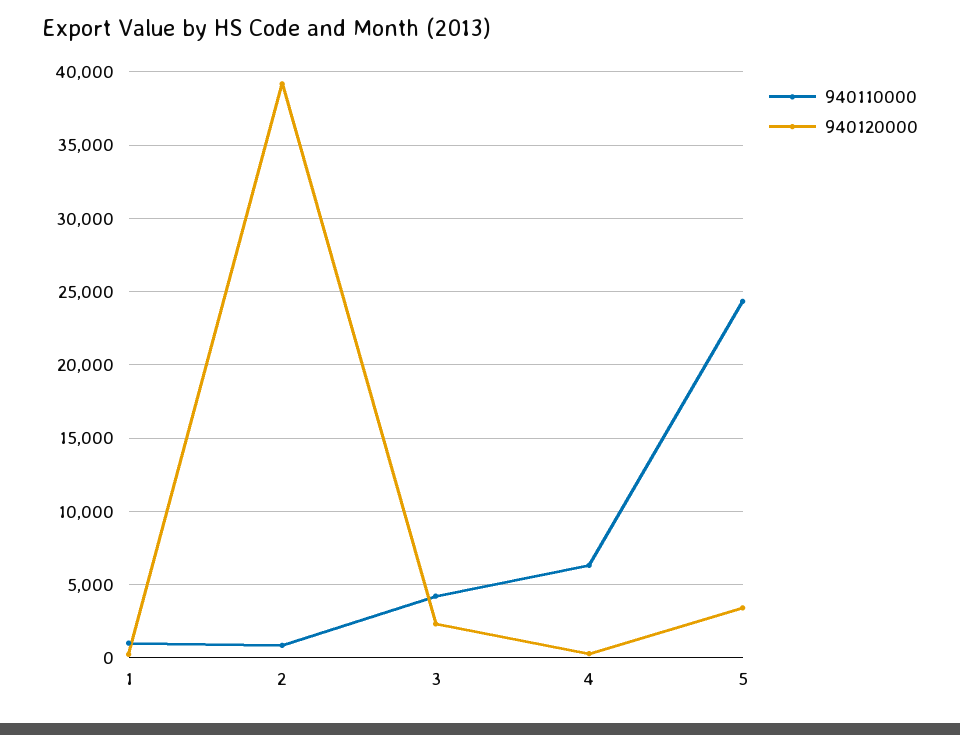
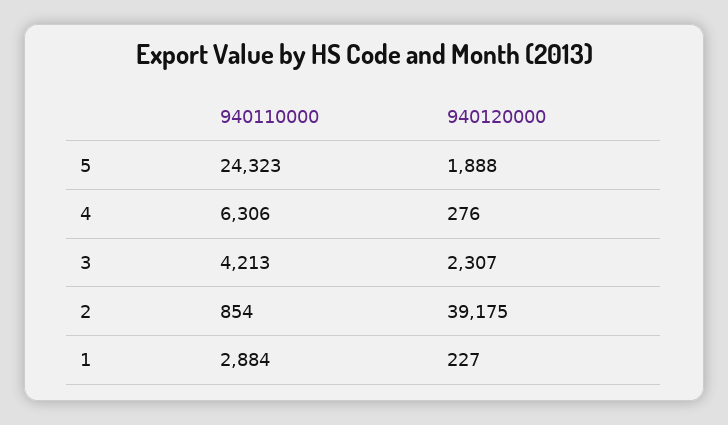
  {
    "940110000": {
-     "1": 1000,
+     "1": 2884,
      "2": 854,
      "3": 4213,
      "4": 6306,
      "5": 24323
    },
    "940120000": {
      "1": 227,
      "2": 39175,
      "3": 2307,
      "4": 276,
-     "5": 3500
+     "5": 1888
    }
  }

